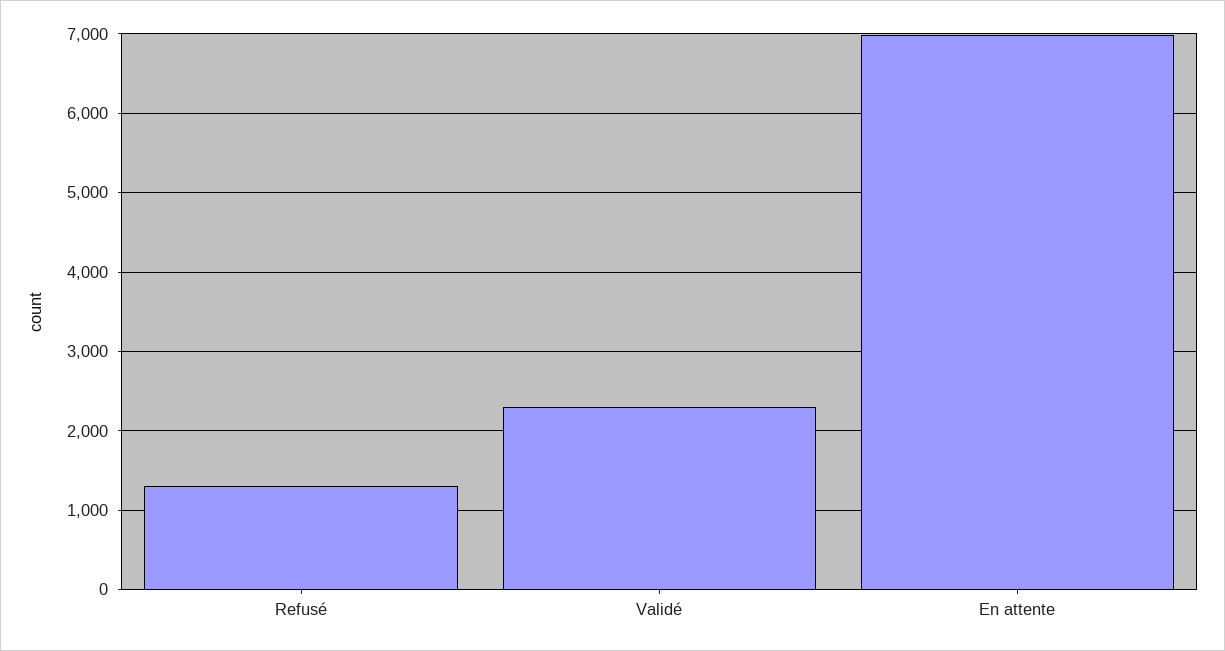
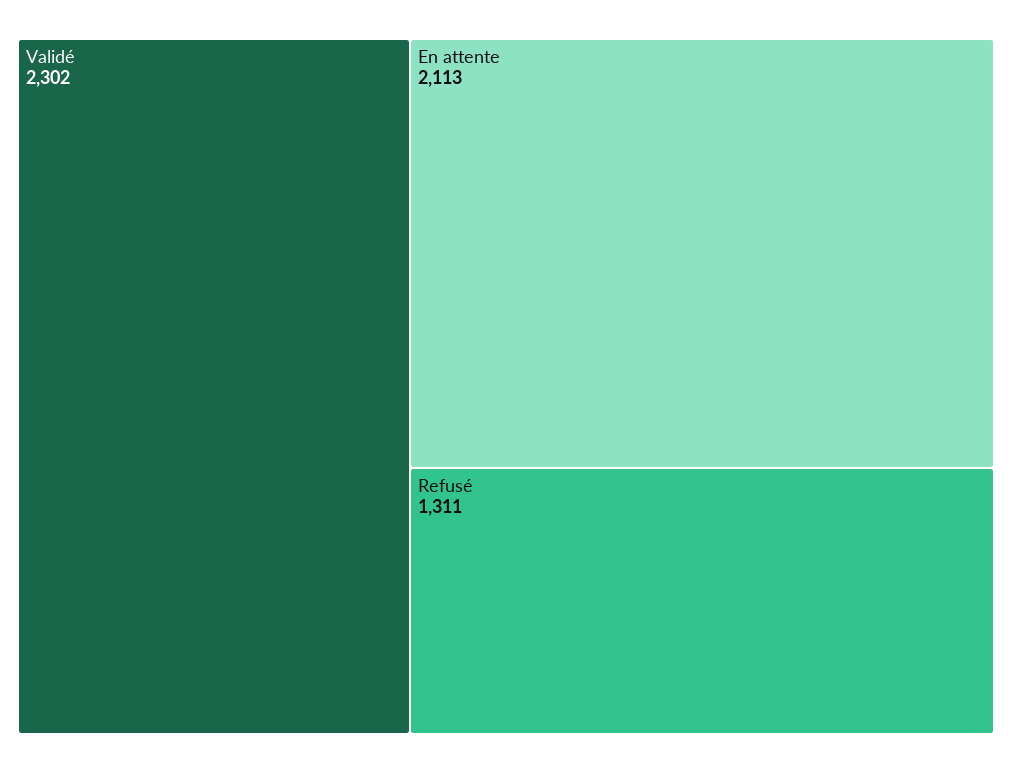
  {
    "Refusé": 1311,
    "Validé": 2302,
-   "En attente": 7000
+   "En attente": 2113
  }

